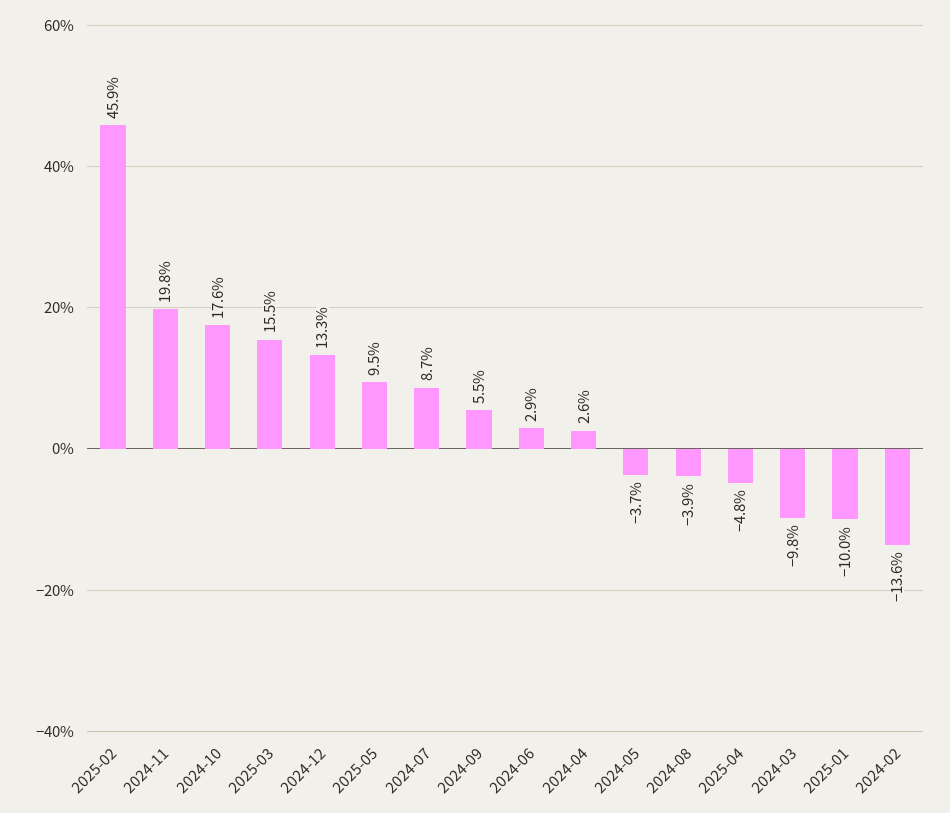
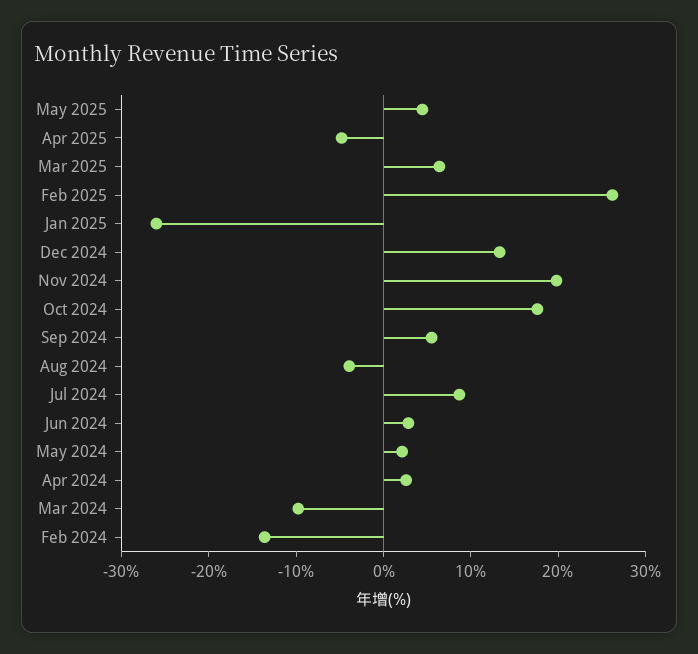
  {
-   "2025-02": 45.9,
+   "2025-02": 26,
    "2024-11": 19.8,
    "2024-10": 17.6,
-   "2025-03": 15.5,
+   "2025-03": 6,
    "2024-12": 13.3,
-   "2025-05": 9.5,
+   "2025-05": 4,
    "2024-07": 8.7,
    "2024-09": 5.5,
    "2024-06": 2.9,
    "2024-04": 2.6,
-   "2024-05": -3.7,
+   "2024-05": 2,
    "2024-08": -3.9,
    "2025-04": -4.8,
    "2024-03": -9.8,
-   "2025-01": -10,
+   "2025-01": -26,
    "2024-02": -13.6
  }

